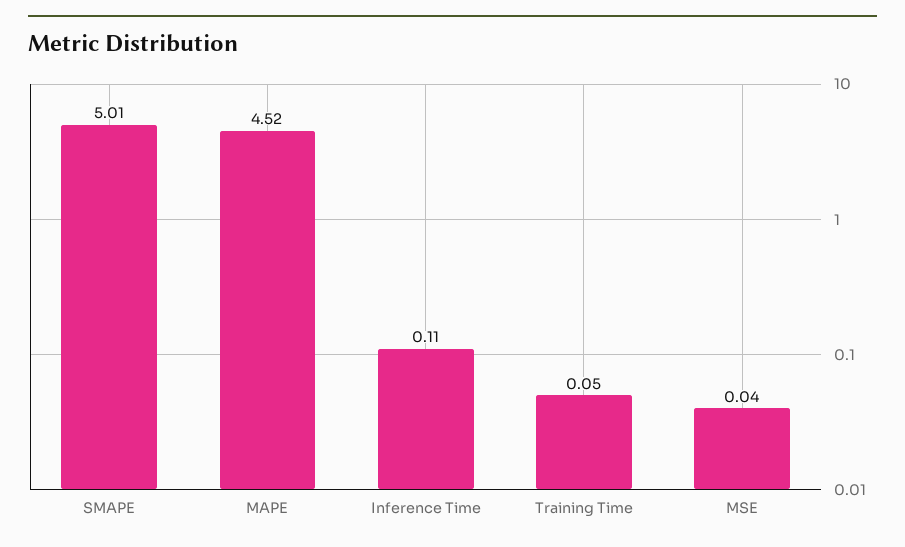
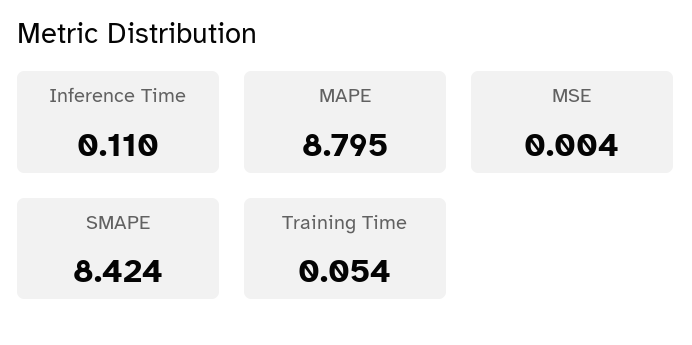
  {
-   "SMAPE": 5.01,
+   "SMAPE": 8.424,
-   "MAPE": 4.52,
+   "MAPE": 8.795,
    "Inference Time": 0.11,
    "Training Time": 0.054,
-   "MSE": 0.04
+   "MSE": 0.004
  }

